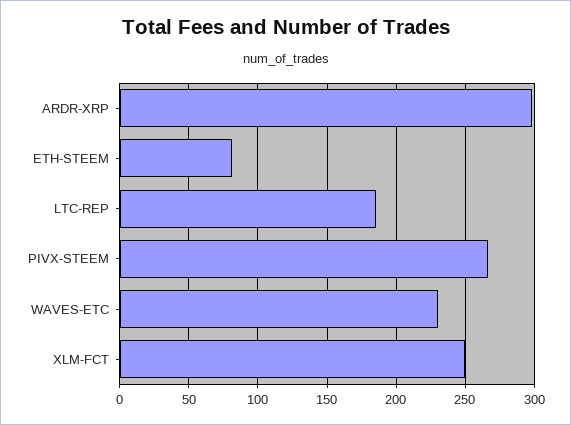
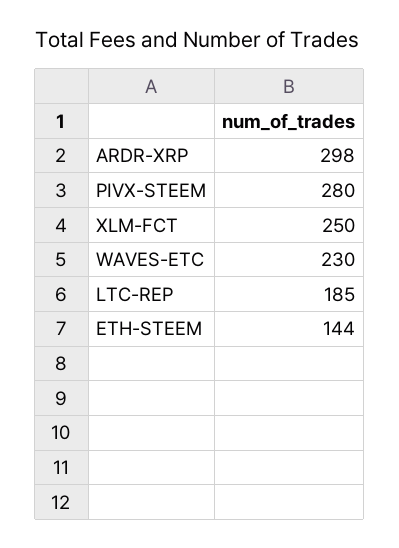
  {
    "ARDR-XRP": 298,
-   "ETH-STEEM": 80,
+   "ETH-STEEM": 144,
    "LTC-REP": 185,
-   "PIVX-STEEM": 265,
+   "PIVX-STEEM": 280,
    "WAVES-ETC": 230,
    "XLM-FCT": 250
  }

